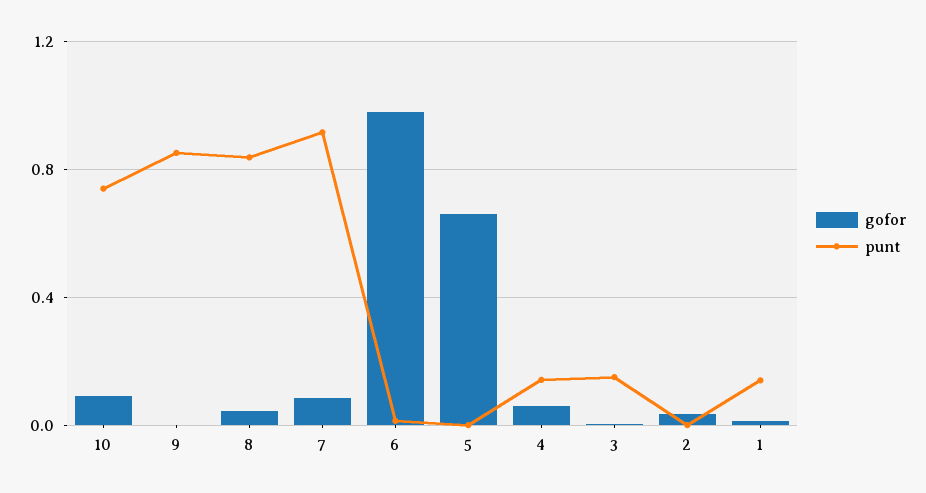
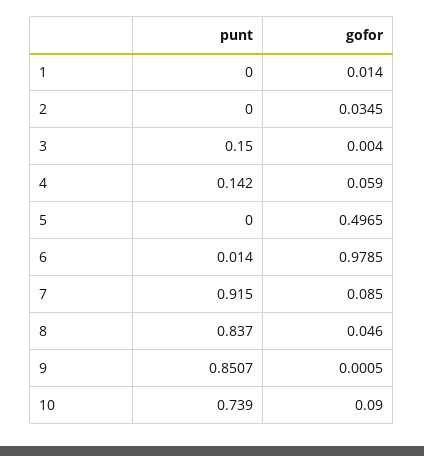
  {
    "gofor": {
      "10": 0.09,
      "9": 0.0005,
      "8": 0.046,
      "7": 0.085,
      "6": 0.9785,
-     "5": 0.65,
+     "5": 0.4965,
      "4": 0.059,
      "3": 0.004,
      "2": 0.0345,
      "1": 0.014
    },
    "punt": {
      "10": 0.739,
      "9": 0.8507,
      "8": 0.837,
      "7": 0.915,
      "6": 0.014,
      "5": 0,
      "4": 0.142,
      "3": 0.15,
      "2": 0,
-     "1": 0.15
+     "1": 0
    }
  }

